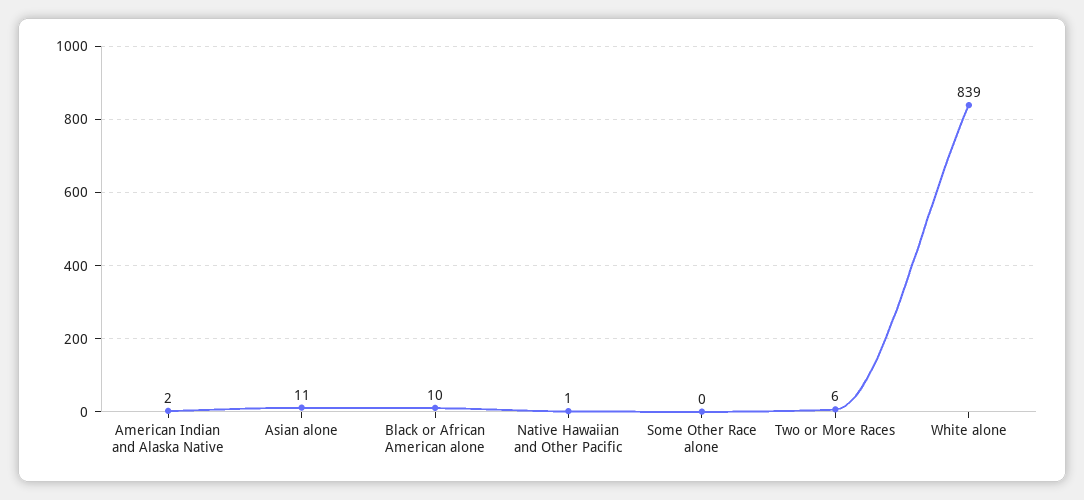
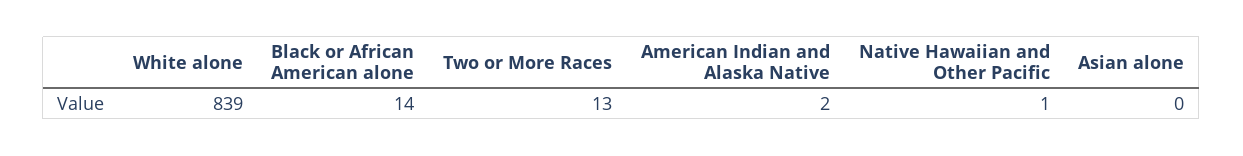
  {
    "American Indian and Alaska Native": 2,
-   "Asian alone": 11,
+   "Asian alone": 0,
-   "Black or African American alone": 10,
+   "Black or African American alone": 14,
    "Native Hawaiian and Other Pacific": 1,
-   "Some Other Race alone": 0,
-   "Two or More Races": 6,
+   "Two or More Races": 13,
    "White alone": 839
  }

